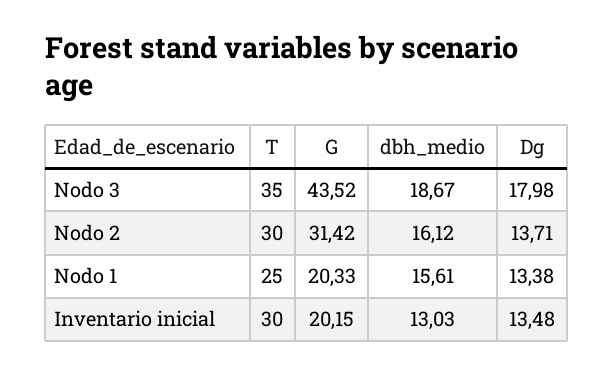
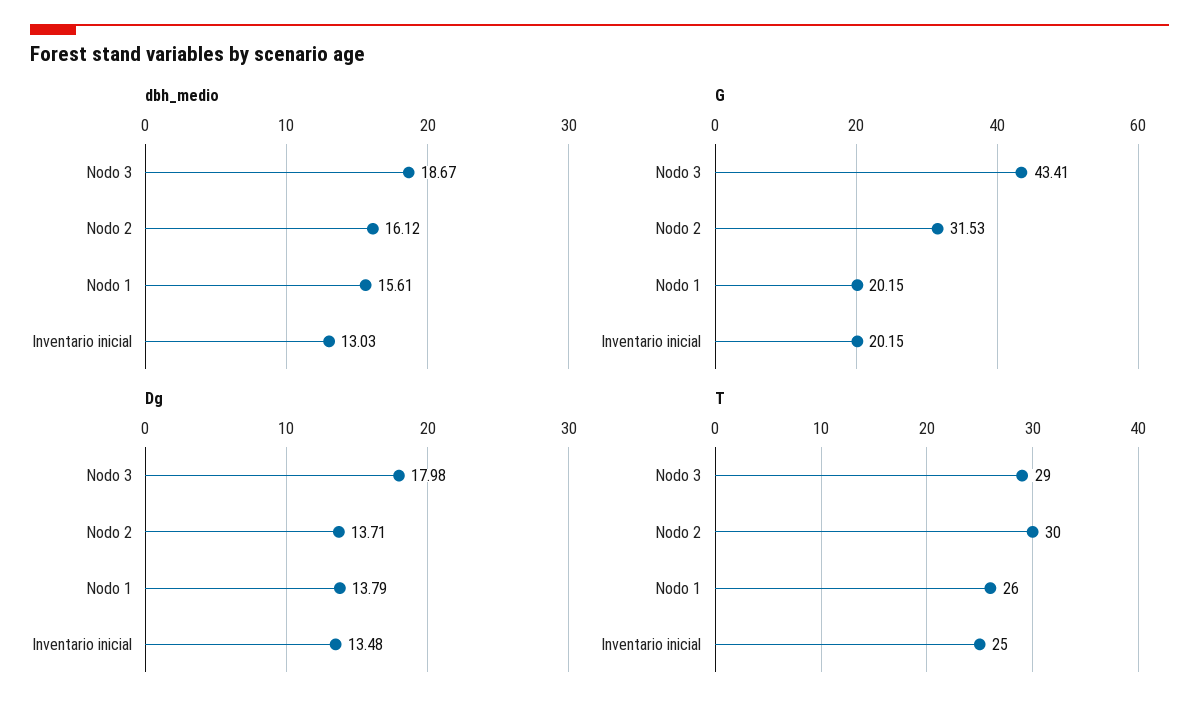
  {
    "T": {
-     "Nodo 3": 35,
+     "Nodo 3": 29,
      "Nodo 2": 30,
-     "Nodo 1": 25,
+     "Nodo 1": 26,
-     "Inventario inicial": 30
+     "Inventario inicial": 25
    },
    "G": {
-     "Nodo 3": 43.52,
+     "Nodo 3": 43.41,
-     "Nodo 2": 31.42,
+     "Nodo 2": 31.53,
-     "Nodo 1": 20.33,
+     "Nodo 1": 20.15,
      "Inventario inicial": 20.15
    },
    "dbh_medio": {
      "Nodo 3": 18.67,
      "Nodo 2": 16.12,
      "Nodo 1": 15.61,
      "Inventario inicial": 13.03
    },
    "Dg": {
      "Nodo 3": 17.98,
      "Nodo 2": 13.71,
-     "Nodo 1": 13.38,
+     "Nodo 1": 13.79,
      "Inventario inicial": 13.48
    }
  }

